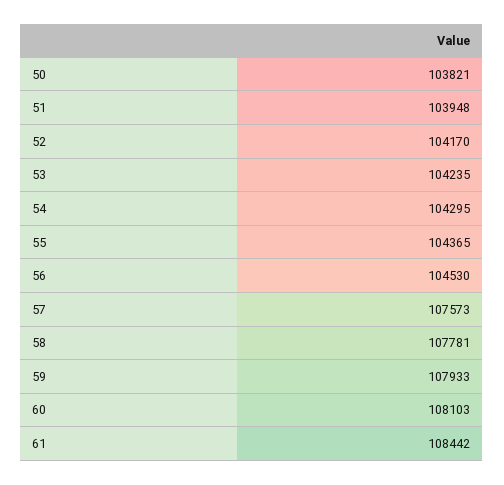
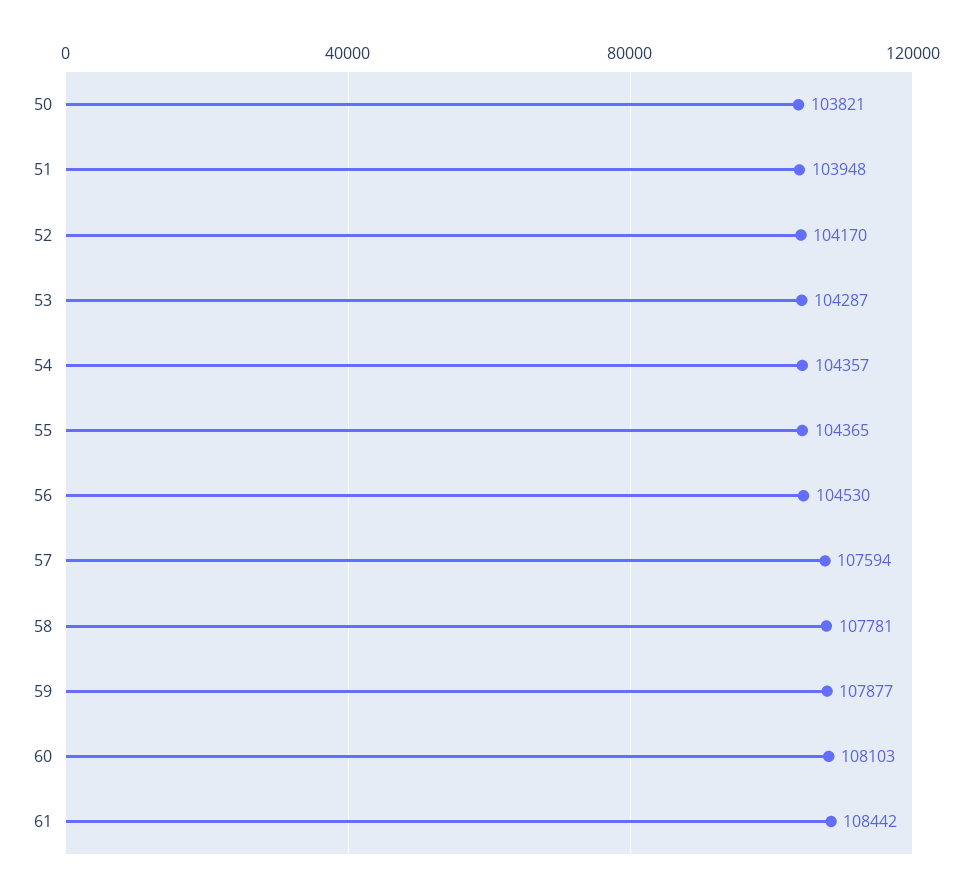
  {
    "50": 103821,
    "51": 103948,
    "52": 104170,
-   "53": 104235,
+   "53": 104287,
-   "54": 104295,
+   "54": 104357,
    "55": 104365,
    "56": 104530,
-   "57": 107573,
+   "57": 107594,
    "58": 107781,
-   "59": 107933,
+   "59": 107877,
    "60": 108103,
    "61": 108442
  }

